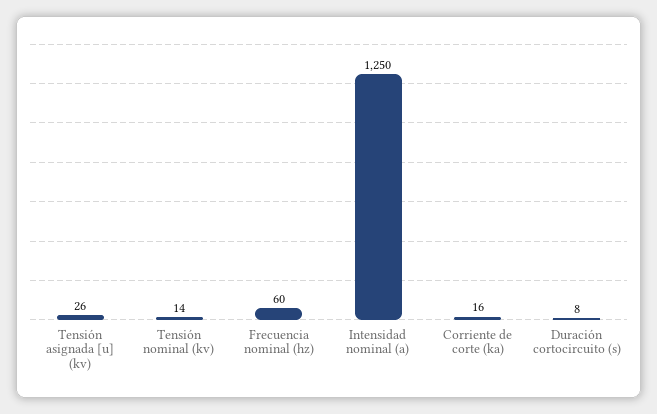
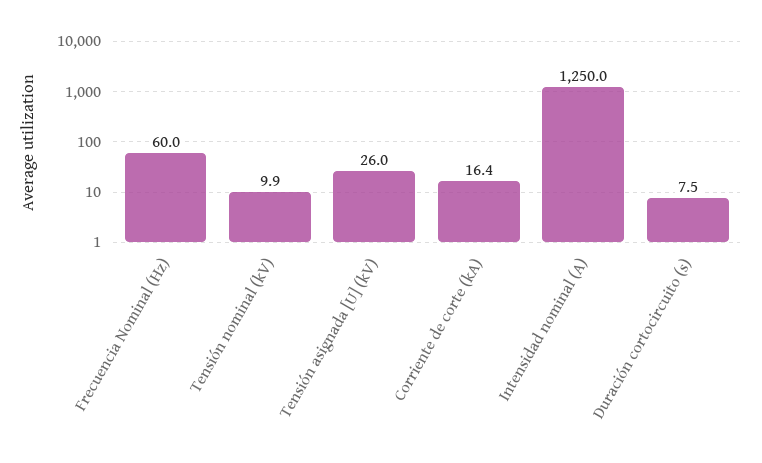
  {
    "Tensión asignada [u] (kv)": 26,
-   "Tensión nominal (kv)": 14,
+   "Tensión nominal (kv)": 9.9,
    "Frecuencia nominal (hz)": 60,
    "Intensidad nominal (a)": 1250,
    "Corriente de corte (ka)": 16.4,
    "Duración cortocircuito (s)": 7.5
  }

